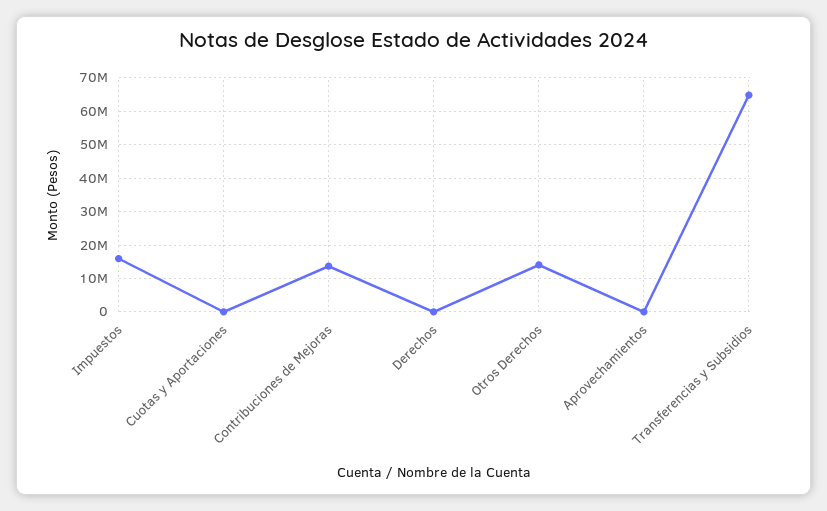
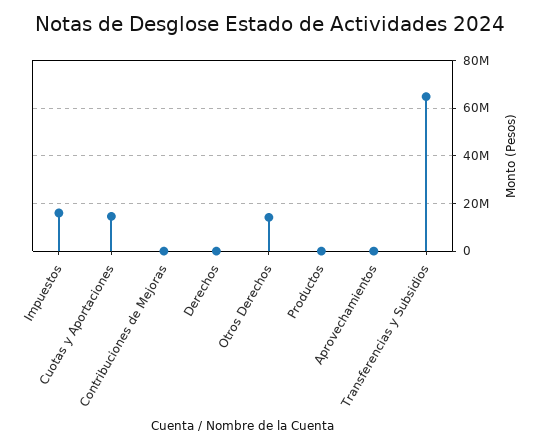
  {
    "Impuestos": 16000000,
-   "Cuotas y Aportaciones": 0,
+   "Cuotas y Aportaciones": 15000000,
-   "Contribuciones de Mejoras": 14000000,
+   "Contribuciones de Mejoras": 0,
    "Derechos": 0,
    "Otros Derechos": 14000000,
    "Aprovechamientos": 0,
-   "Transferencias y Subsidios": 64000000
+   "Transferencias y Subsidios": 64000000,
+   "Productos": 0
  }

